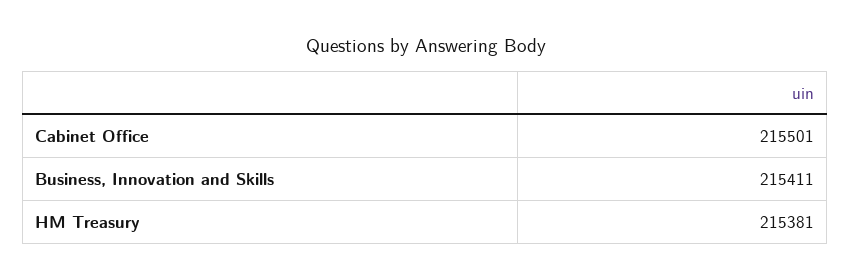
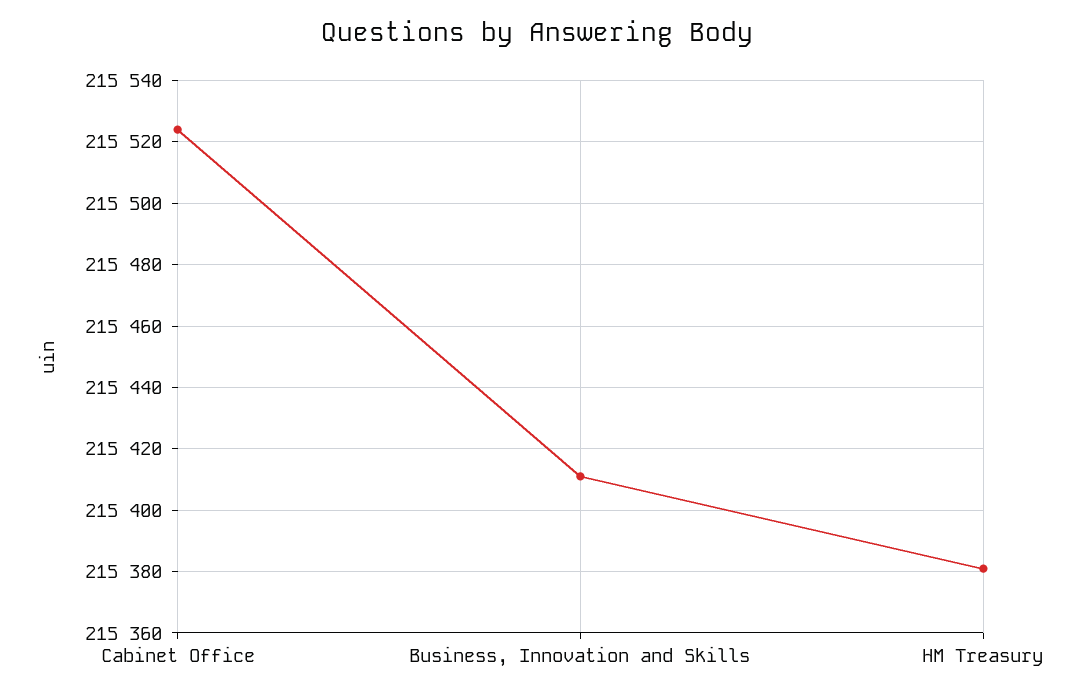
  {
-   "Cabinet Office": 215501,
+   "Cabinet Office": 215525,
    "Business, Innovation and Skills": 215411,
    "HM Treasury": 215381
  }

